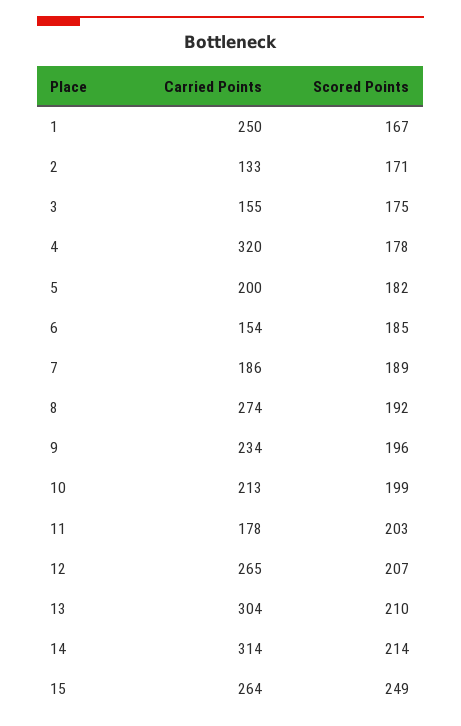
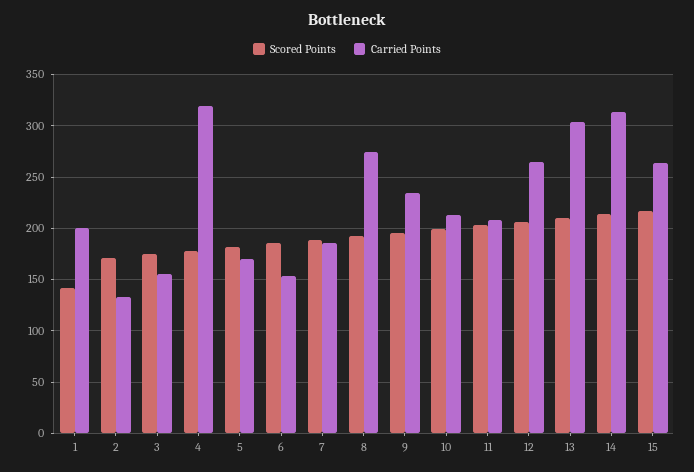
  {
    "Carried Points": {
-     "1": 250,
+     "1": 200,
      "2": 133,
      "3": 155,
      "4": 320,
-     "5": 200,
+     "5": 170,
      "6": 154,
      "7": 186,
      "8": 274,
      "9": 234,
      "10": 213,
-     "11": 178,
+     "11": 210,
      "12": 265,
      "13": 304,
      "14": 314,
      "15": 264
    },
    "Scored Points": {
-     "1": 167,
+     "1": 140,
      "2": 171,
      "3": 175,
      "4": 178,
      "5": 182,
      "6": 185,
      "7": 189,
      "8": 192,
      "9": 196,
      "10": 199,
      "11": 203,
      "12": 207,
      "13": 210,
      "14": 214,
-     "15": 249
+     "15": 220
    }
  }

